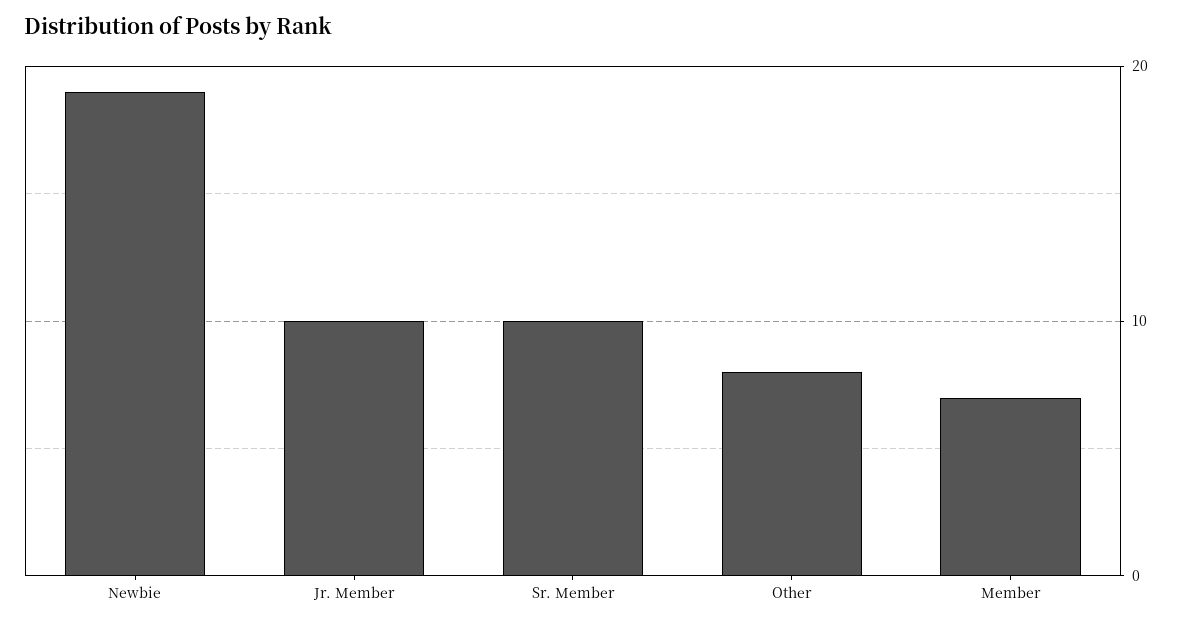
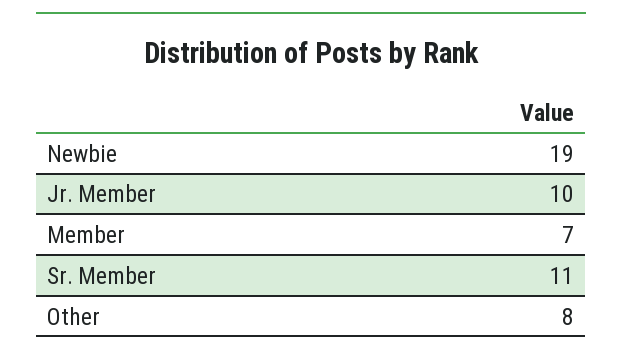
  {
    "Newbie": 19,
    "Jr. Member": 10,
-   "Sr. Member": 10,
+   "Sr. Member": 11,
    "Other": 8,
    "Member": 7
  }

